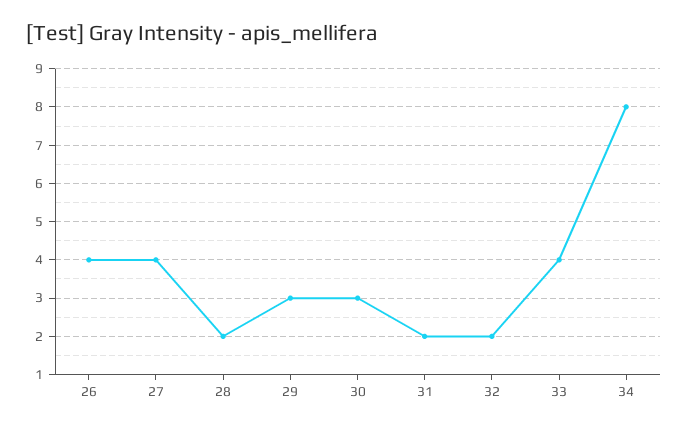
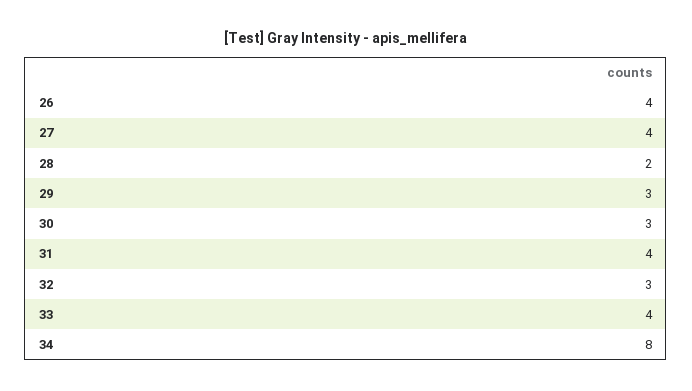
  {
    "26": 4,
    "27": 4,
    "28": 2,
    "29": 3,
    "30": 3,
-   "31": 2,
+   "31": 4,
-   "32": 2,
+   "32": 3,
    "33": 4,
    "34": 8
  }

